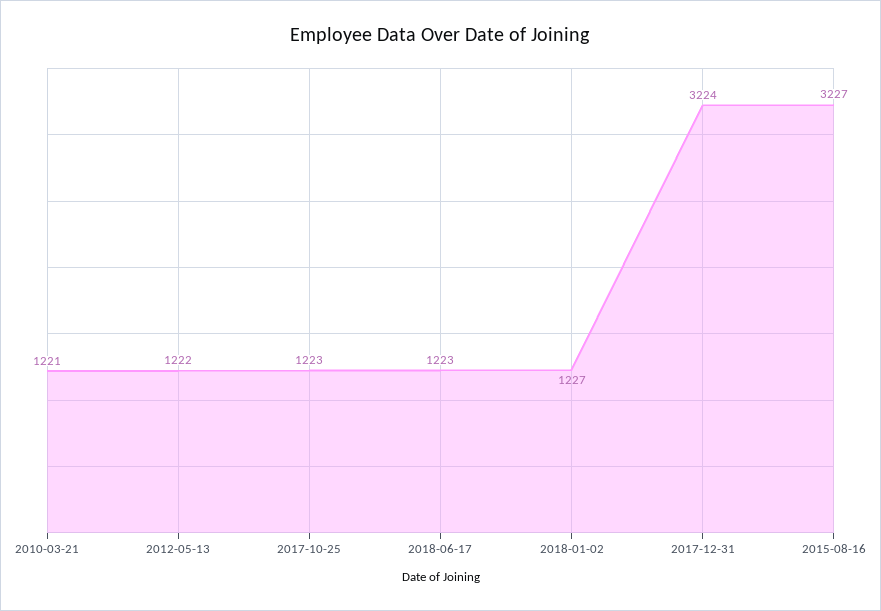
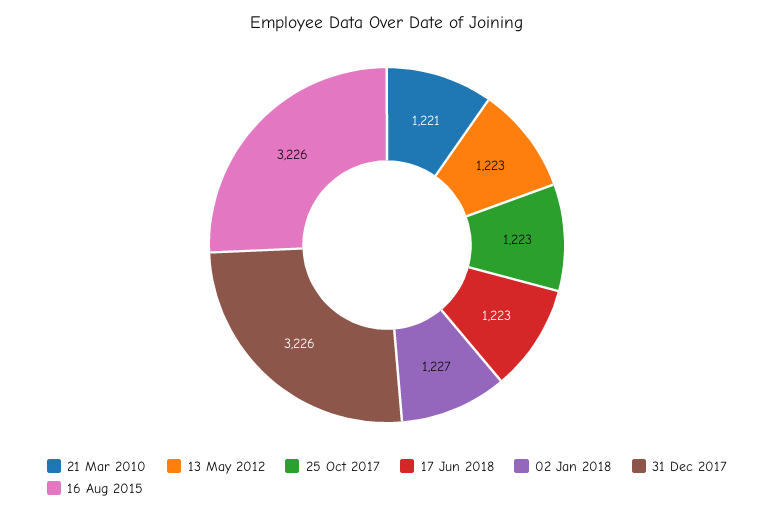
  {
    "2010-03-21": 1221,
-   "2012-05-13": 1222,
+   "2012-05-13": 1223,
    "2017-10-25": 1223,
    "2018-06-17": 1223,
    "2018-01-02": 1227,
-   "2017-12-31": 3224,
+   "2017-12-31": 3226,
-   "2015-08-16": 3227
+   "2015-08-16": 3226
  }

